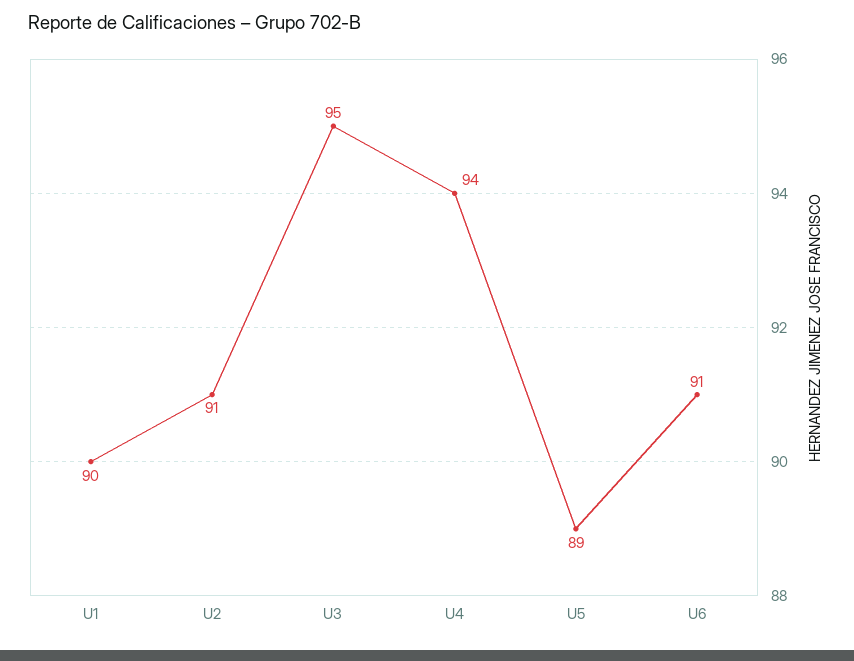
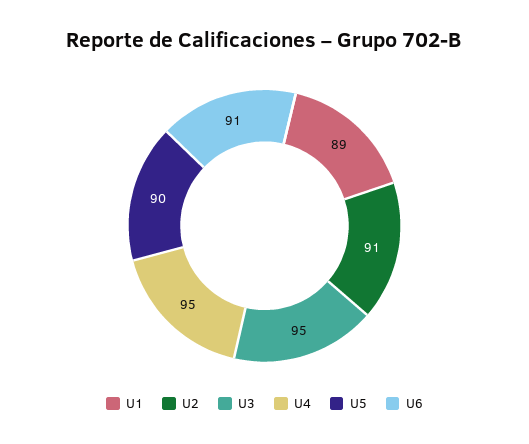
  {
-   "U1": 90,
+   "U1": 89,
    "U2": 91,
    "U3": 95,
-   "U4": 94,
+   "U4": 95,
-   "U5": 89,
+   "U5": 90,
    "U6": 91
  }

